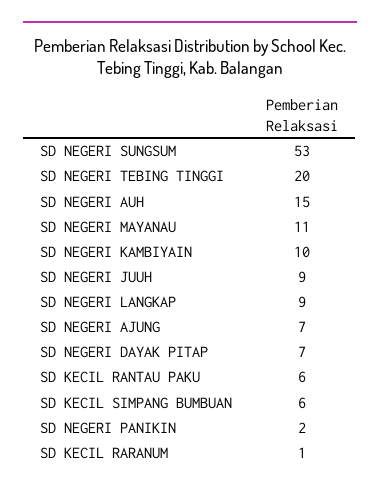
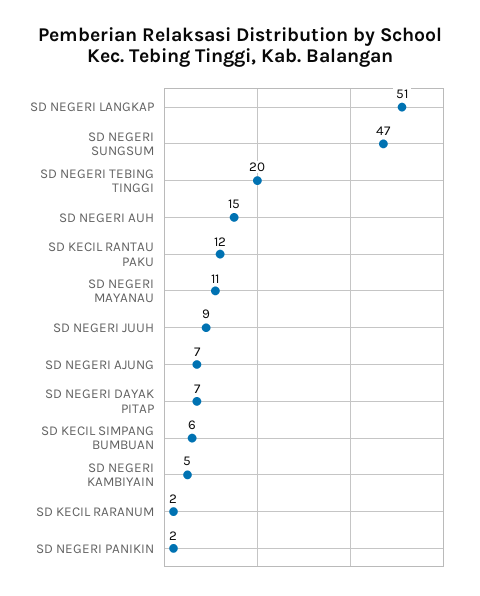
  {
-   "SD NEGERI SUNGSUM": 53,
+   "SD NEGERI SUNGSUM": 47,
    "SD NEGERI TEBING TINGGI": 20,
    "SD NEGERI AUH": 15,
    "SD NEGERI MAYANAU": 11,
-   "SD NEGERI KAMBIYAIN": 10,
+   "SD NEGERI KAMBIYAIN": 5,
    "SD NEGERI JUUH": 9,
-   "SD NEGERI LANGKAP": 9,
+   "SD NEGERI LANGKAP": 51,
    "SD NEGERI AJUNG": 7,
    "SD NEGERI DAYAK PITAP": 7,
-   "SD KECIL RANTAU PAKU": 6,
+   "SD KECIL RANTAU PAKU": 12,
    "SD KECIL SIMPANG BUMBUAN": 6,
    "SD NEGERI PANIKIN": 2,
-   "SD KECIL RARANUM": 1
+   "SD KECIL RARANUM": 2
  }

